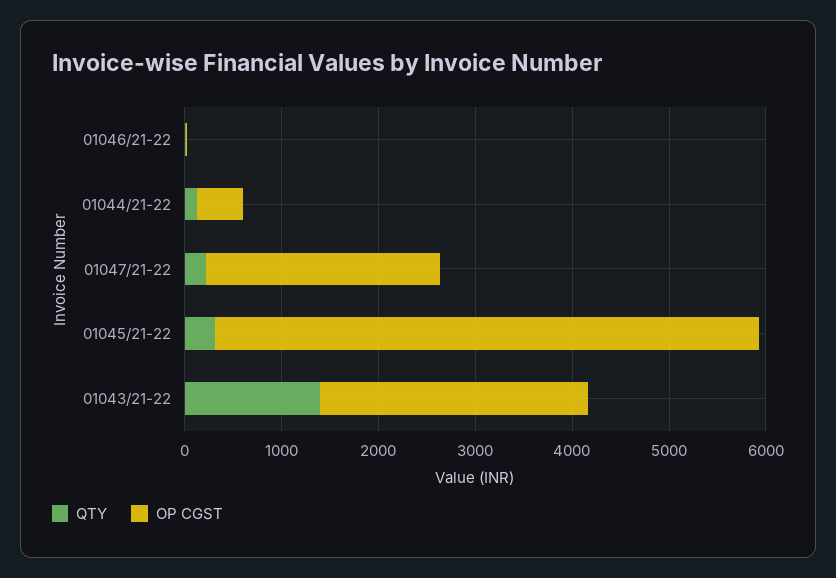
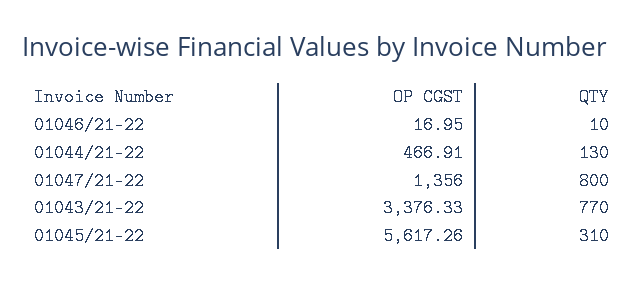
  {
    "QTY": {
      "01046/21-22": 10,
      "01044/21-22": 130,
-     "01047/21-22": 200,
+     "01047/21-22": 800,
      "01045/21-22": 310,
-     "01043/21-22": 1400
+     "01043/21-22": 770
    },
    "OP CGST": {
      "01046/21-22": 16.95,
      "01044/21-22": 466.91,
-     "01047/21-22": 2400,
+     "01047/21-22": 1356,
      "01045/21-22": 5617.26,
-     "01043/21-22": 2800
+     "01043/21-22": 3376.33
    }
  }

